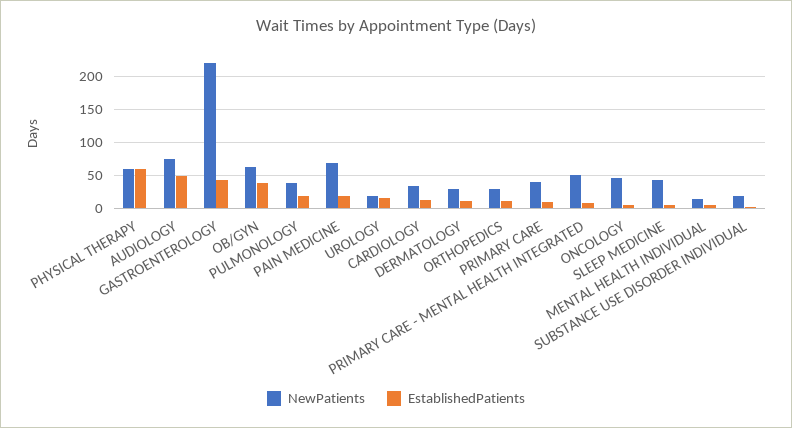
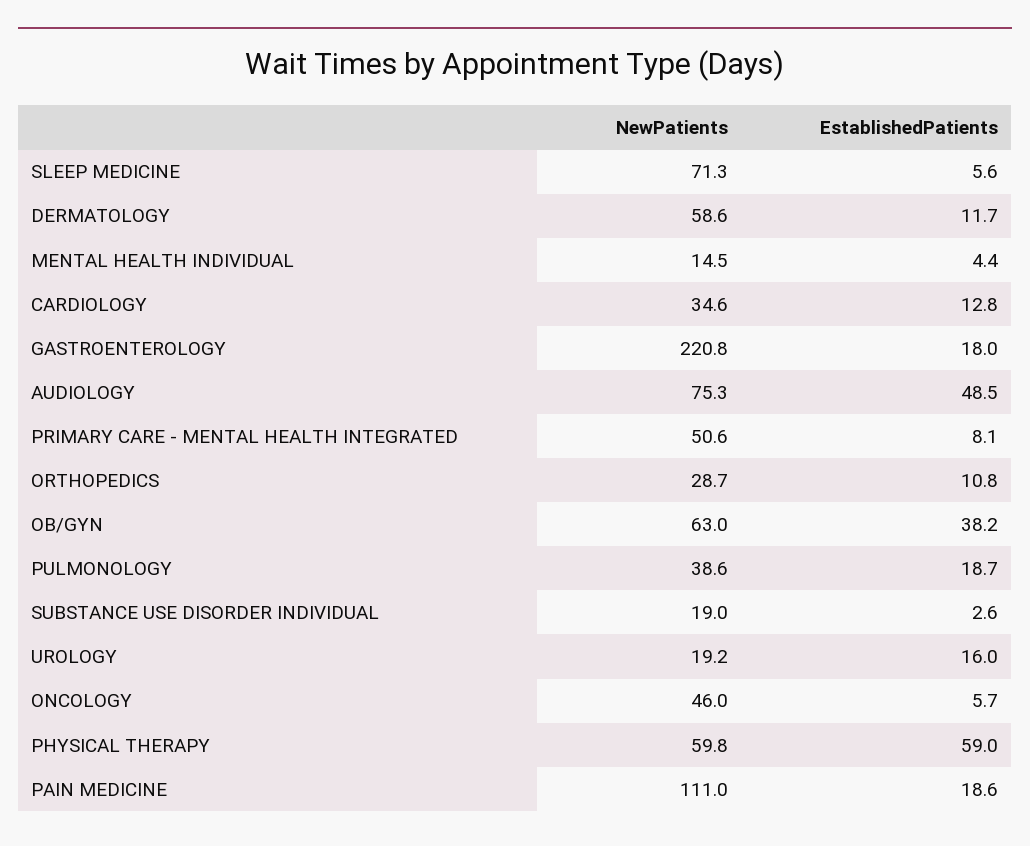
  {
    "NewPatients": {
      "PHYSICAL THERAPY": 59.8,
      "AUDIOLOGY": 75.3,
      "GASTROENTEROLOGY": 220.8,
      "OB/GYN": 63,
      "PULMONOLOGY": 38.6,
-     "PAIN MEDICINE": 70,
+     "PAIN MEDICINE": 111,
      "UROLOGY": 19.2,
      "CARDIOLOGY": 34.6,
-     "DERMATOLOGY": 30,
+     "DERMATOLOGY": 58.6,
      "ORTHOPEDICS": 28.7,
-     "PRIMARY CARE": 40,
      "PRIMARY CARE - MENTAL HEALTH INTEGRATED": 50.6,
      "ONCOLOGY": 46,
-     "SLEEP MEDICINE": 40,
+     "SLEEP MEDICINE": 71.3,
      "MENTAL HEALTH INDIVIDUAL": 14.5,
      "SUBSTANCE USE DISORDER INDIVIDUAL": 19
    },
    "EstablishedPatients": {
      "PHYSICAL THERAPY": 59,
      "AUDIOLOGY": 48.5,
-     "GASTROENTEROLOGY": 40,
+     "GASTROENTEROLOGY": 18,
      "OB/GYN": 38.2,
      "PULMONOLOGY": 18.7,
      "PAIN MEDICINE": 18.6,
      "UROLOGY": 16,
      "CARDIOLOGY": 12.8,
      "DERMATOLOGY": 11.7,
      "ORTHOPEDICS": 10.8,
-     "PRIMARY CARE": 10,
      "PRIMARY CARE - MENTAL HEALTH INTEGRATED": 8.1,
      "ONCOLOGY": 5.7,
      "SLEEP MEDICINE": 5.6,
      "MENTAL HEALTH INDIVIDUAL": 4.4,
      "SUBSTANCE USE DISORDER INDIVIDUAL": 2.6
    }
  }

